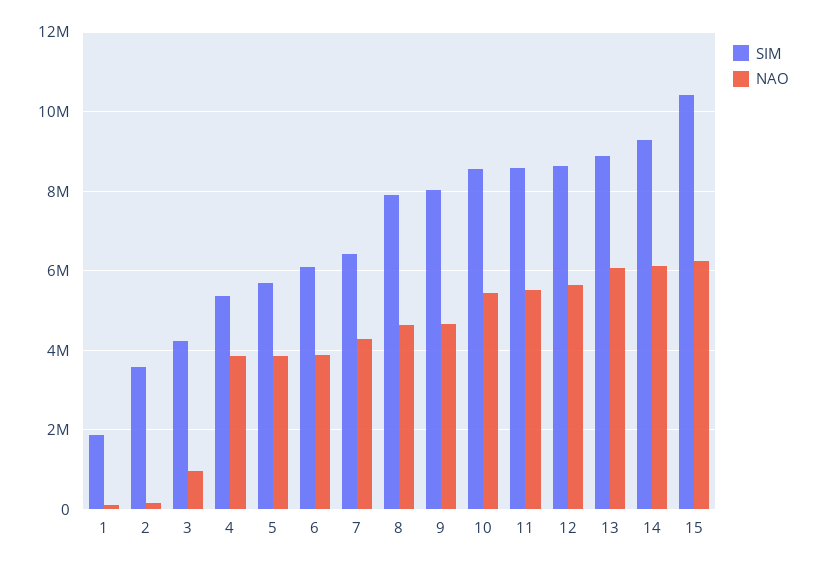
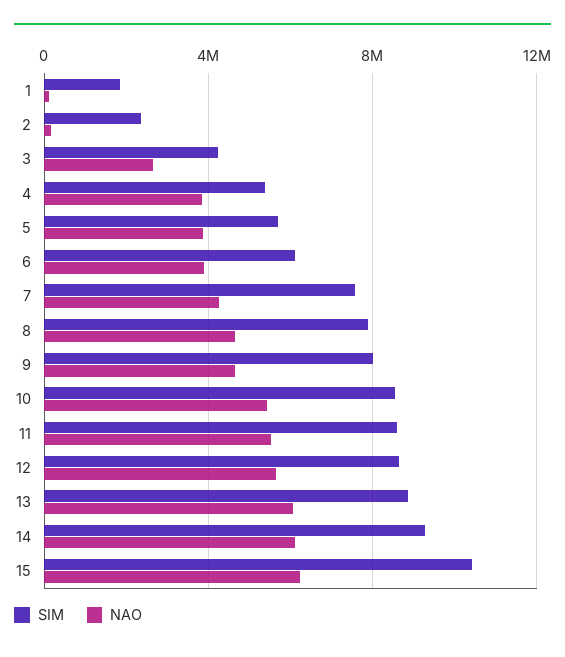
  {
    "SIM": {
      "1": 1800000,
-     "2": 3600000,
+     "2": 2500000,
      "3": 4200000,
      "4": 5400000,
      "5": 5600000,
      "6": 6200000,
-     "7": 6400000,
+     "7": 7500000,
      "8": 7800000,
      "9": 8000000,
      "10": 8600000,
      "11": 8600000,
      "12": 8600000,
      "13": 8800000,
      "14": 9200000,
      "15": 10400000
    },
    "NAO": {
      "1": 200000,
      "2": 200000,
-     "3": 1000000,
+     "3": 2500000,
      "4": 3800000,
      "5": 3800000,
      "6": 3800000,
      "7": 4200000,
      "8": 4600000,
      "9": 4600000,
      "10": 5400000,
      "11": 5600000,
      "12": 5600000,
      "13": 6000000,
      "14": 6200000,
      "15": 6200000
    }
  }

